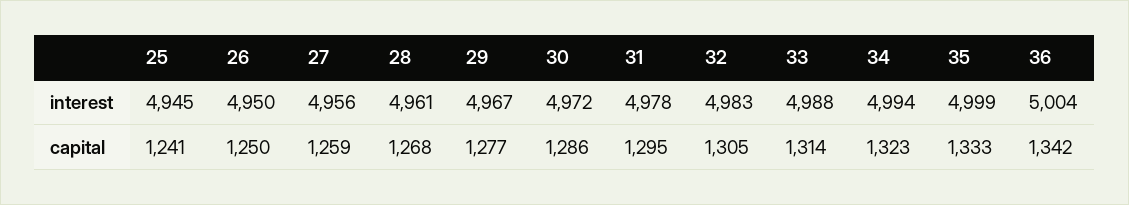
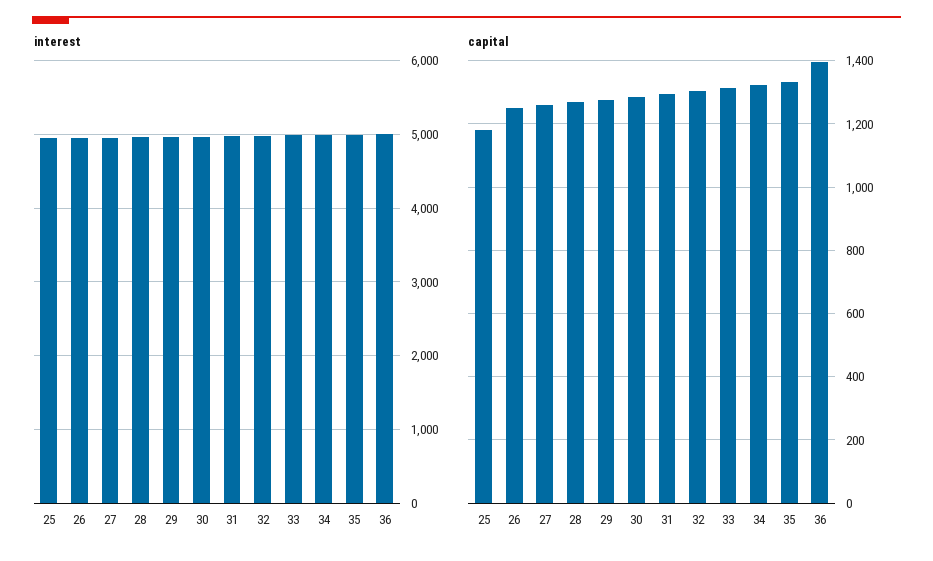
  {
    "interest": {
      "25": 4945,
      "26": 4950,
      "27": 4956,
      "28": 4961,
      "29": 4967,
      "30": 4972,
      "31": 4978,
      "32": 4983,
      "33": 4988,
      "34": 4994,
      "35": 4999,
      "36": 5004
    },
    "capital": {
-     "25": 1241,
+     "25": 1180,
      "26": 1250,
      "27": 1259,
      "28": 1268,
      "29": 1277,
      "30": 1286,
      "31": 1295,
      "32": 1305,
      "33": 1314,
      "34": 1323,
      "35": 1333,
-     "36": 1342
+     "36": 1400
    }
  }

